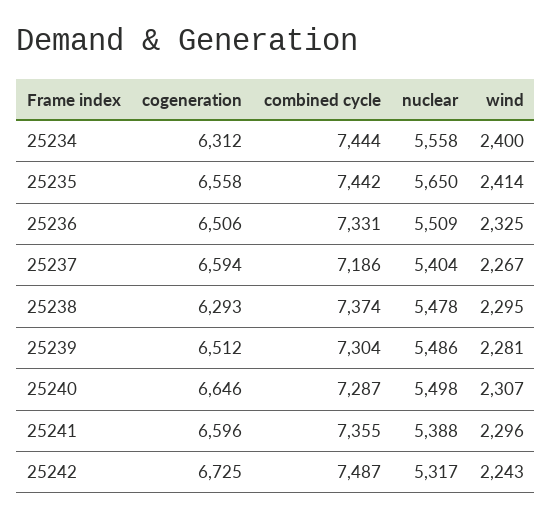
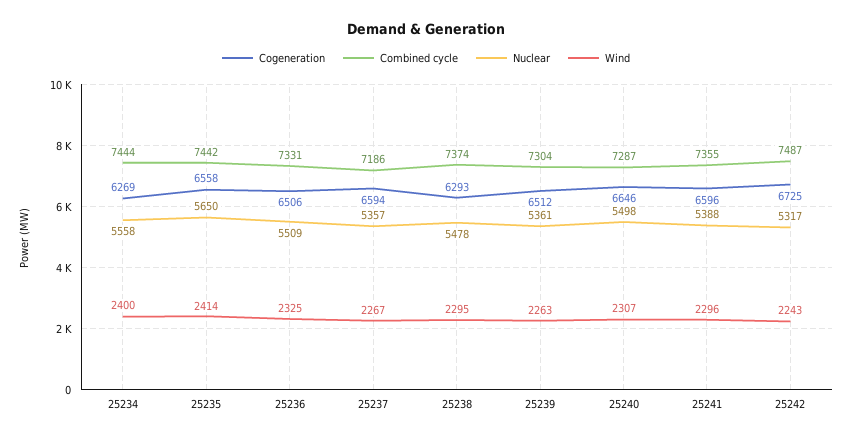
  {
    "cogeneration": {
-     "25234": 6312,
+     "25234": 6269,
      "25235": 6558,
      "25236": 6506,
      "25237": 6594,
      "25238": 6293,
      "25239": 6512,
      "25240": 6646,
      "25241": 6596,
      "25242": 6725
    },
    "combined cycle": {
      "25234": 7444,
      "25235": 7442,
      "25236": 7331,
      "25237": 7186,
      "25238": 7374,
      "25239": 7304,
      "25240": 7287,
      "25241": 7355,
      "25242": 7487
    },
    "nuclear": {
      "25234": 5558,
      "25235": 5650,
      "25236": 5509,
-     "25237": 5404,
+     "25237": 5357,
      "25238": 5478,
-     "25239": 5486,
+     "25239": 5361,
      "25240": 5498,
      "25241": 5388,
      "25242": 5317
    },
    "wind": {
      "25234": 2400,
      "25235": 2414,
      "25236": 2325,
      "25237": 2267,
      "25238": 2295,
-     "25239": 2281,
+     "25239": 2263,
      "25240": 2307,
      "25241": 2296,
      "25242": 2243
    }
  }

